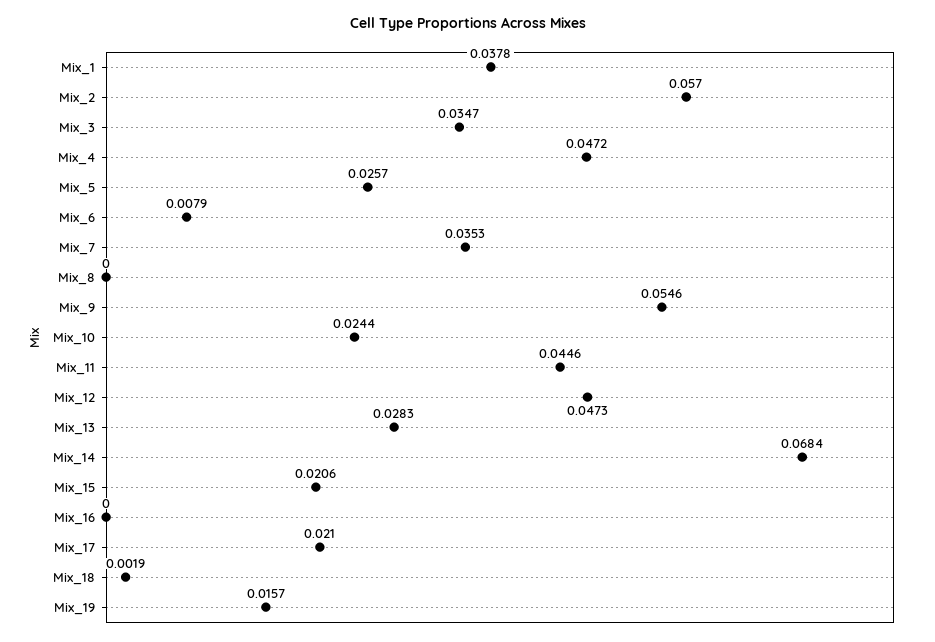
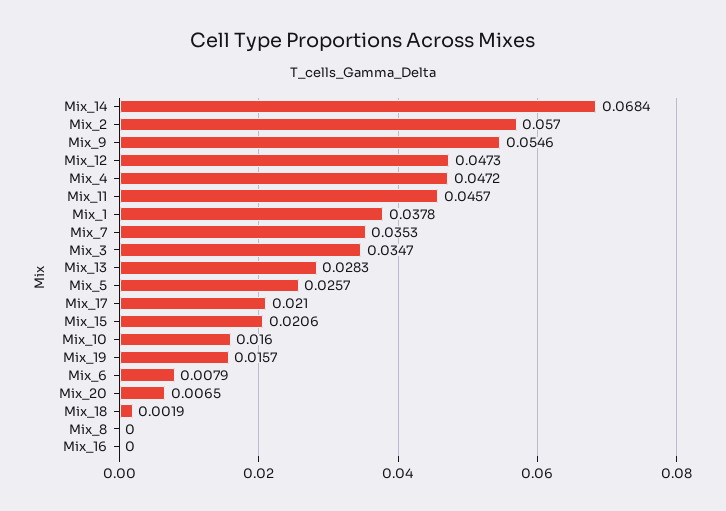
  {
    "Mix_1": 0.0378,
    "Mix_2": 0.057,
    "Mix_3": 0.0347,
    "Mix_4": 0.0472,
    "Mix_5": 0.0257,
    "Mix_6": 0.0079,
    "Mix_7": 0.0353,
    "Mix_8": 0,
    "Mix_9": 0.0546,
-   "Mix_10": 0.0244,
+   "Mix_10": 0.016,
-   "Mix_11": 0.0446,
+   "Mix_11": 0.0457,
    "Mix_12": 0.0473,
    "Mix_13": 0.0283,
    "Mix_14": 0.0684,
    "Mix_15": 0.0206,
    "Mix_16": 0,
    "Mix_17": 0.021,
    "Mix_18": 0.0019,
-   "Mix_19": 0.0157
+   "Mix_19": 0.0157,
+   "Mix_20": 0.0065
  }

